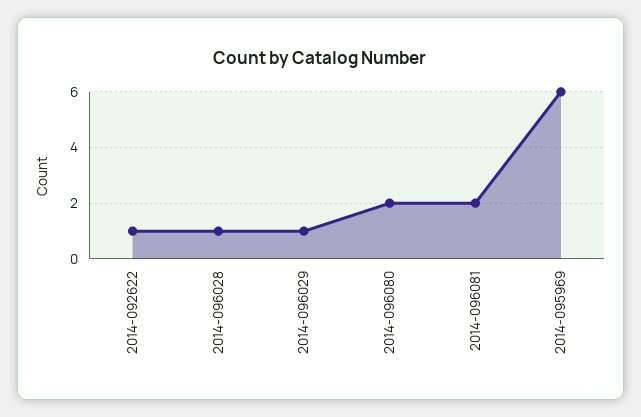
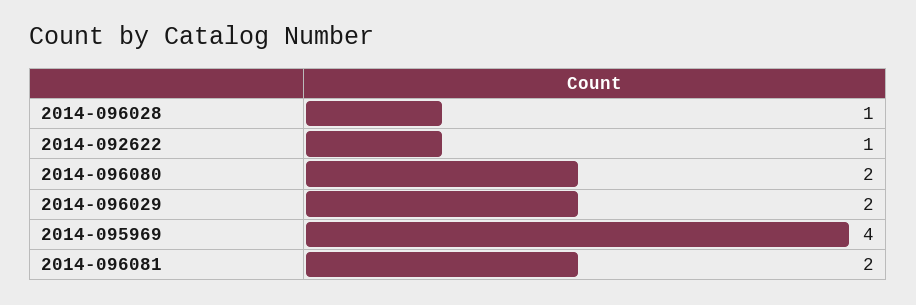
  {
    "2014-092622": 1,
    "2014-096028": 1,
-   "2014-096029": 1,
+   "2014-096029": 2,
    "2014-096080": 2,
    "2014-096081": 2,
-   "2014-095969": 6
+   "2014-095969": 4
  }

